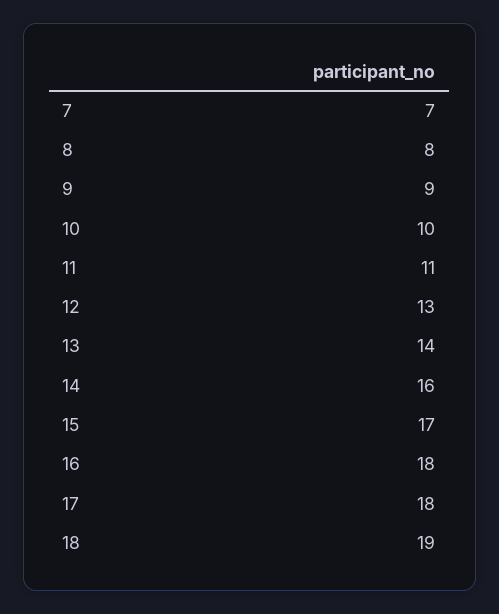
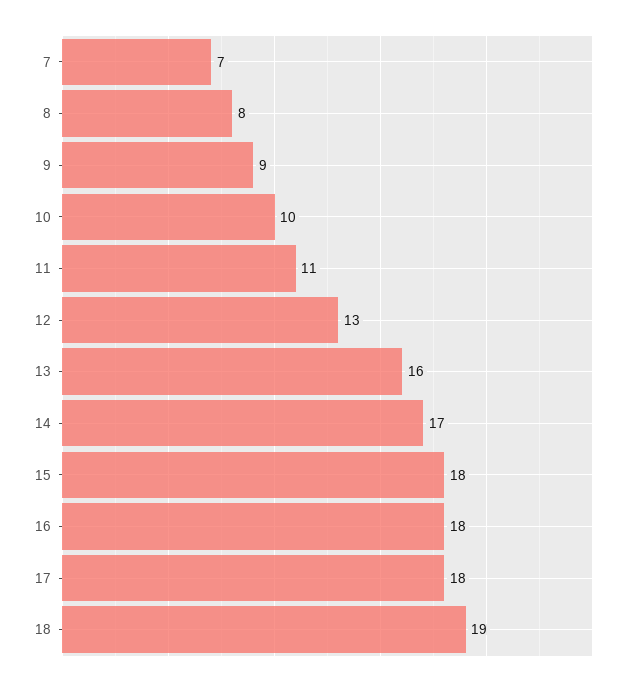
  {
    "7": 7,
    "8": 8,
    "9": 9,
    "10": 10,
    "11": 11,
    "12": 13,
-   "13": 14,
+   "13": 16,
-   "14": 16,
+   "14": 17,
-   "15": 17,
+   "15": 18,
    "16": 18,
    "17": 18,
    "18": 19
  }

